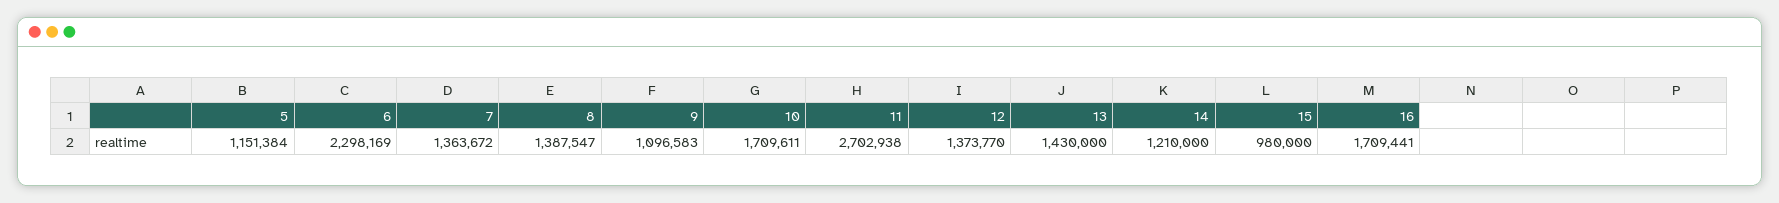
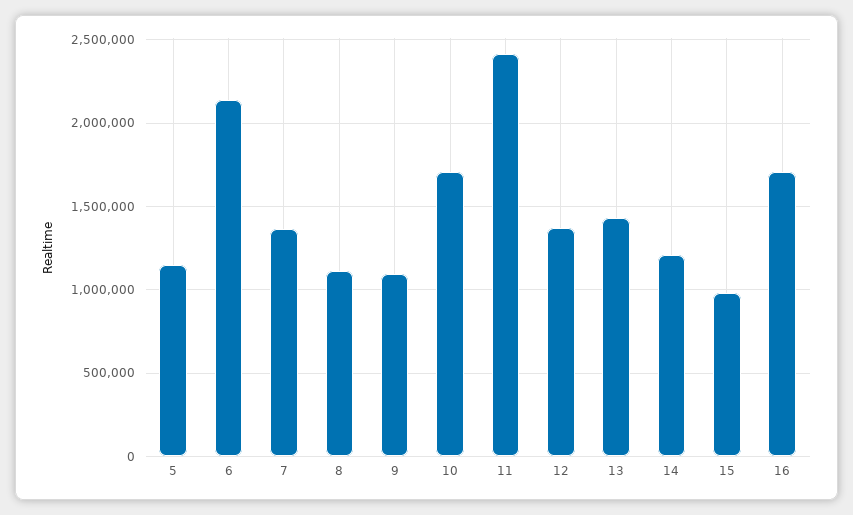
  {
    "5": 1151384,
-   "6": 2298169,
+   "6": 2150000,
    "7": 1363672,
-   "8": 1387547,
+   "8": 1100000,
    "9": 1096583,
    "10": 1709611,
-   "11": 2702938,
+   "11": 2400000,
    "12": 1373770,
    "13": 1430000,
    "14": 1210000,
    "15": 980000,
    "16": 1709441
  }

